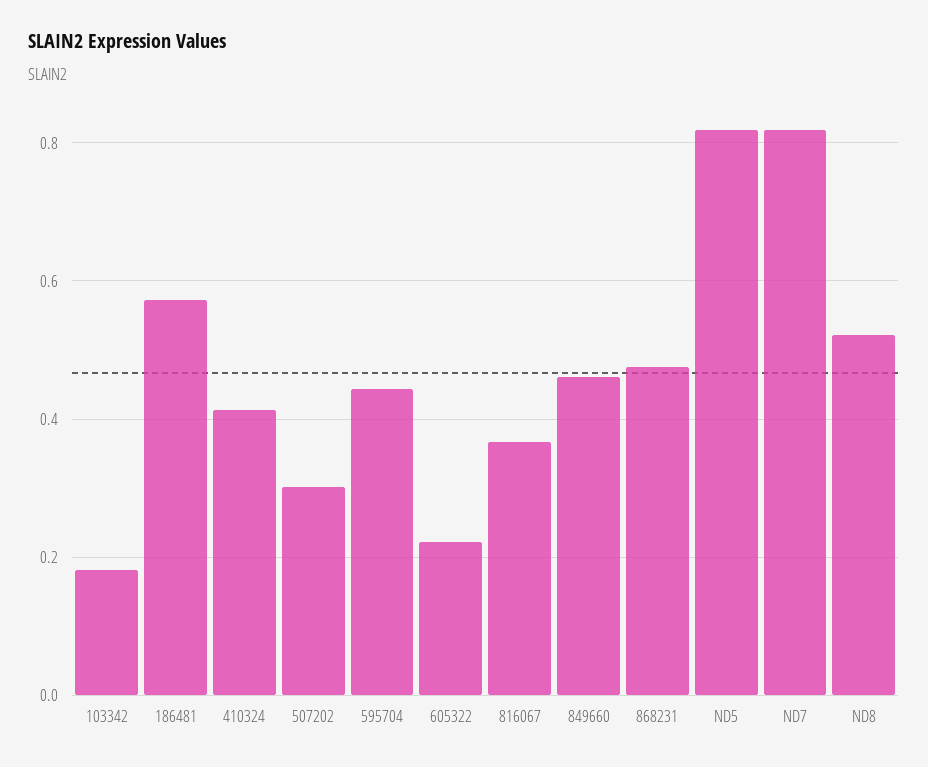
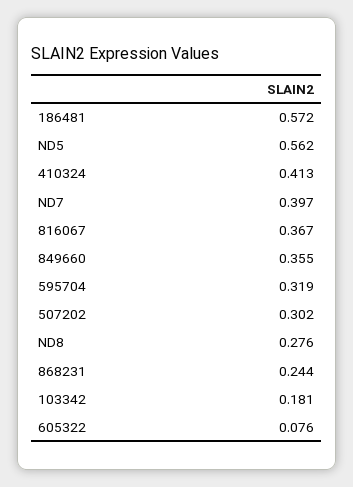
  {
    "103342": 0.181,
    "186481": 0.572,
    "410324": 0.413,
    "507202": 0.302,
-   "595704": 0.44,
+   "595704": 0.319,
-   "605322": 0.22,
+   "605322": 0.076,
    "816067": 0.367,
-   "849660": 0.46,
+   "849660": 0.355,
-   "868231": 0.48,
+   "868231": 0.244,
-   "ND5": 0.82,
+   "ND5": 0.562,
-   "ND7": 0.82,
+   "ND7": 0.397,
-   "ND8": 0.52
+   "ND8": 0.276
  }

